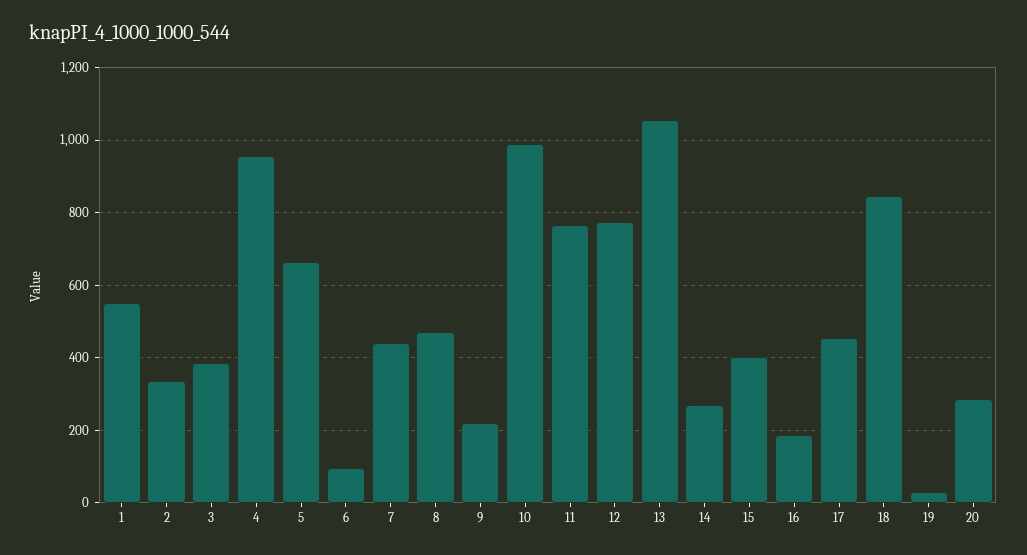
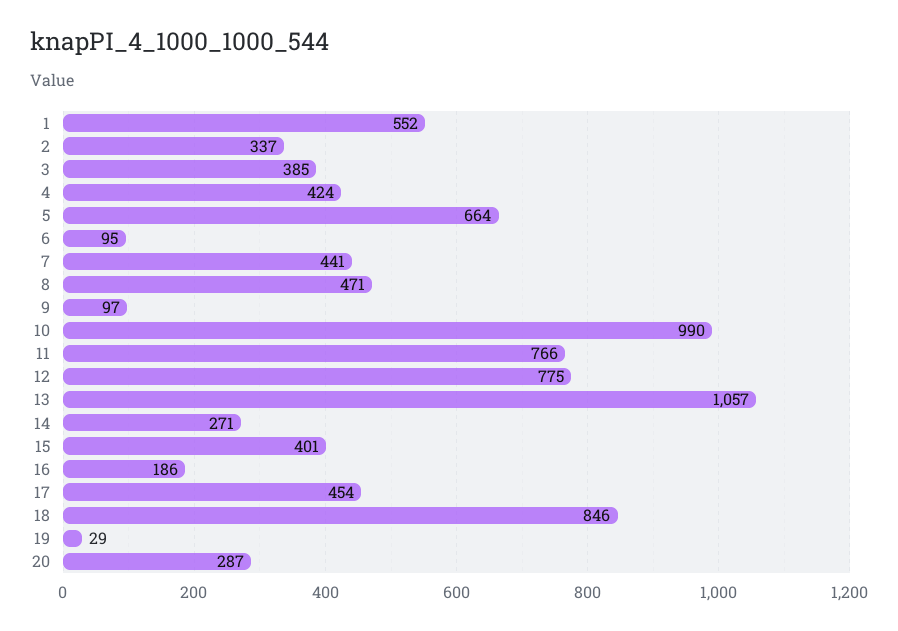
  {
    "1": 552,
    "2": 337,
    "3": 385,
-   "4": 960,
+   "4": 424,
    "5": 664,
    "6": 95,
    "7": 441,
    "8": 471,
-   "9": 220,
+   "9": 97,
    "10": 990,
    "11": 766,
    "12": 775,
    "13": 1057,
    "14": 271,
    "15": 401,
    "16": 186,
    "17": 454,
    "18": 846,
    "19": 29,
    "20": 287
  }

